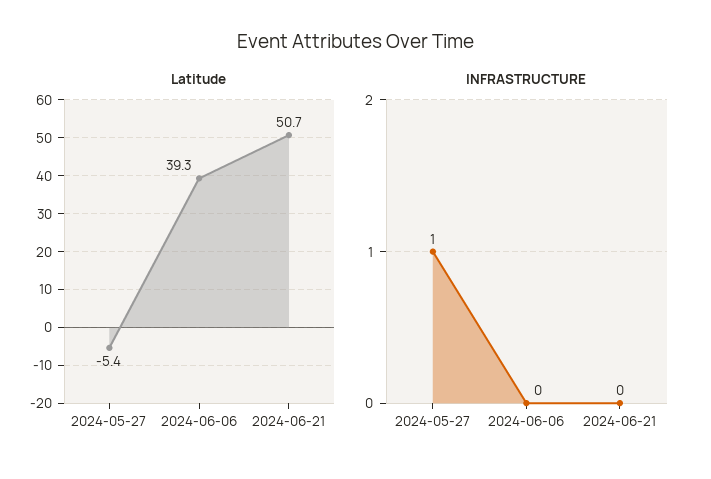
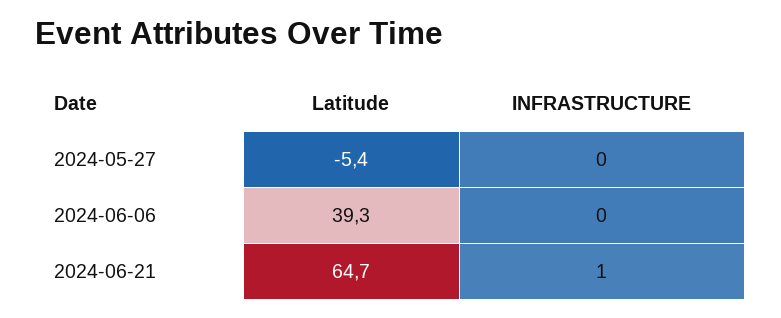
  {
    "Latitude": {
      "2024-05-27": -5.4,
      "2024-06-06": 39.3,
-     "2024-06-21": 50.7
+     "2024-06-21": 64.7
    },
    "INFRASTRUCTURE": {
-     "2024-05-27": 1,
+     "2024-05-27": 0,
      "2024-06-06": 0,
-     "2024-06-21": 0
+     "2024-06-21": 1
    }
  }

